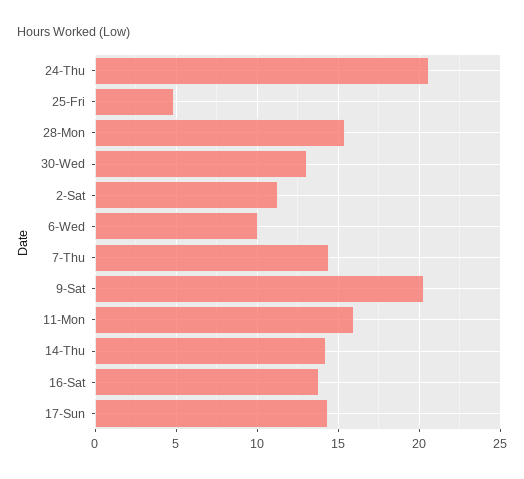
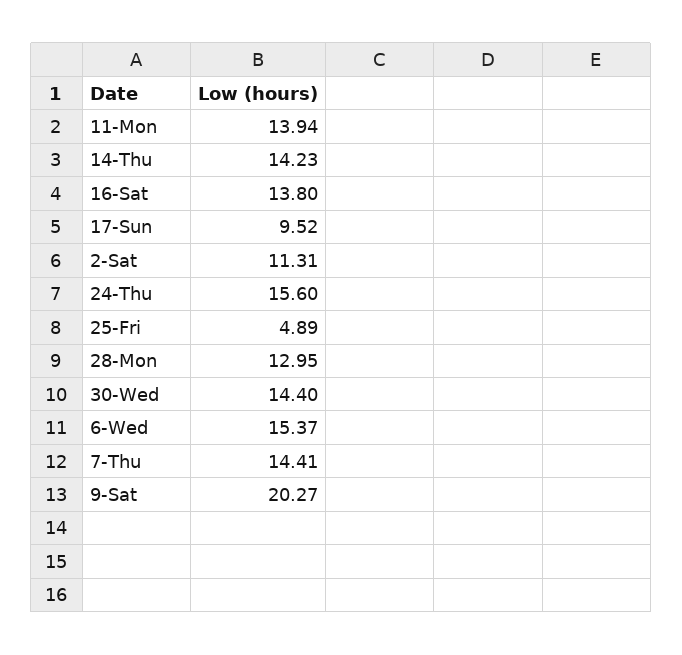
  {
-   "24-Thu": 20.5,
+   "24-Thu": 15.6,
    "25-Fri": 4.89,
-   "28-Mon": 15.5,
+   "28-Mon": 12.95,
-   "30-Wed": 13,
+   "30-Wed": 14.4,
    "2-Sat": 11.31,
-   "6-Wed": 10,
+   "6-Wed": 15.37,
    "7-Thu": 14.41,
    "9-Sat": 20.27,
-   "11-Mon": 16,
+   "11-Mon": 13.94,
    "14-Thu": 14.23,
    "16-Sat": 13.8,
-   "17-Sun": 14.5
+   "17-Sun": 9.52
  }

